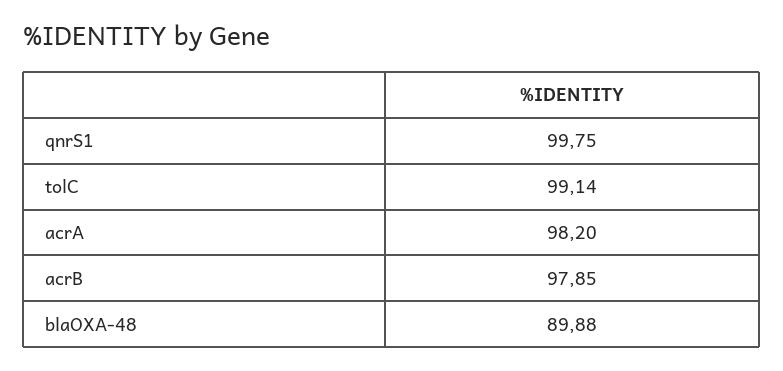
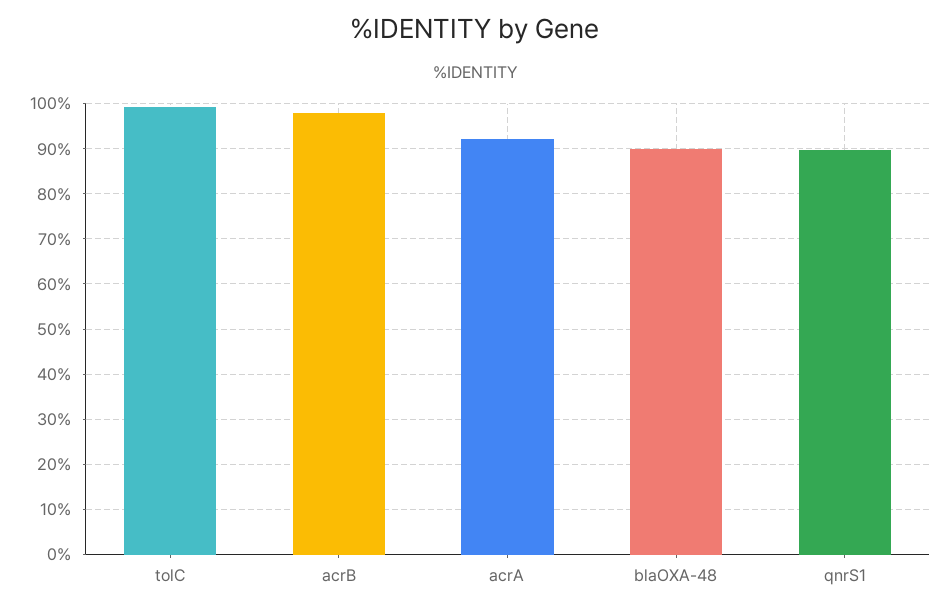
  {
-   "qnrS1": 99.75,
+   "qnrS1": 90,
    "tolC": 99.14,
-   "acrA": 98.2,
+   "acrA": 92,
    "acrB": 97.85,
    "blaOXA-48": 89.88
  }

